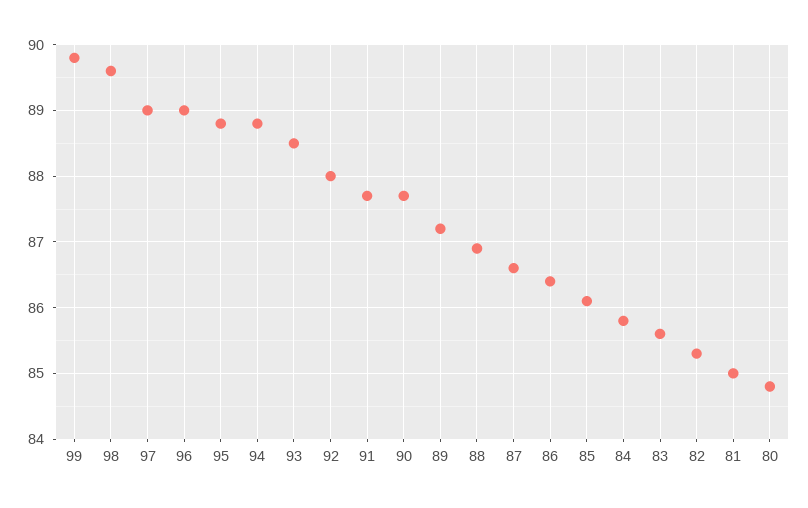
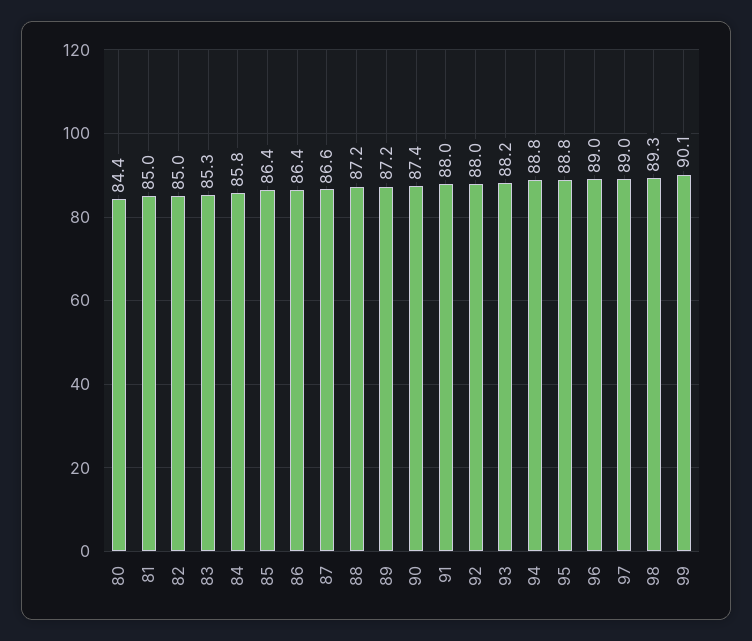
  {
-   "99": 89.8,
+   "99": 90.1,
-   "98": 89.6,
+   "98": 89.3,
    "97": 89,
    "96": 89,
    "95": 88.8,
    "94": 88.8,
-   "93": 88.5,
+   "93": 88.2,
    "92": 88,
-   "91": 87.7,
+   "91": 88,
-   "90": 87.7,
+   "90": 87.4,
    "89": 87.2,
-   "88": 86.9,
+   "88": 87.2,
    "87": 86.6,
    "86": 86.4,
-   "85": 86.1,
+   "85": 86.4,
    "84": 85.8,
-   "83": 85.6,
+   "83": 85.3,
-   "82": 85.3,
+   "82": 85,
    "81": 85,
-   "80": 84.8
+   "80": 84.4
  }

